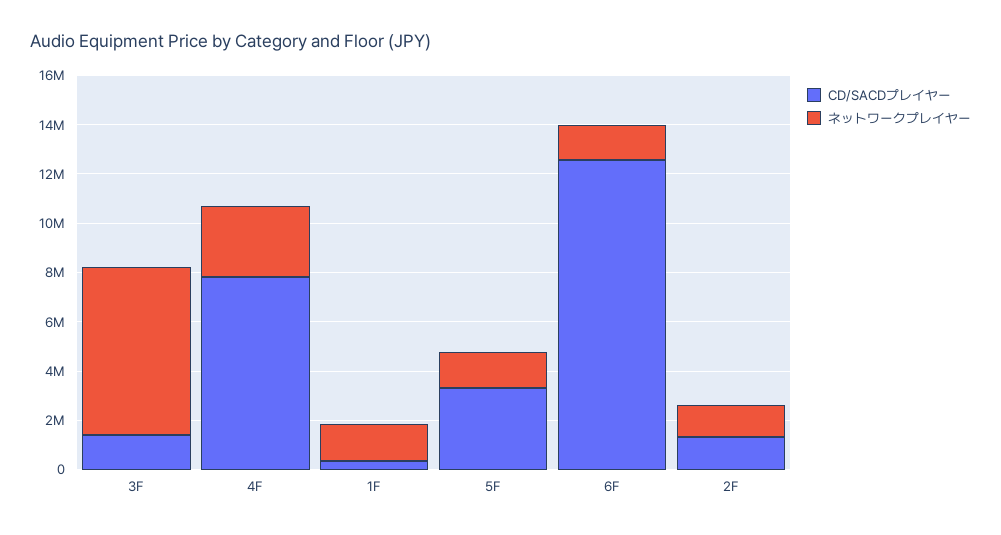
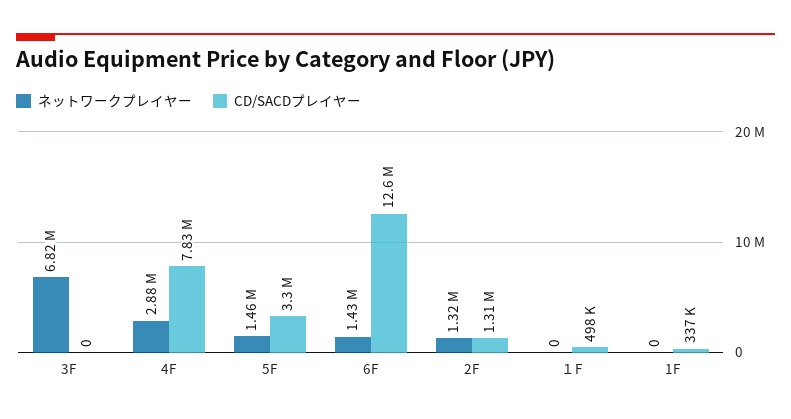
  {
    "CD/SACDプレイヤー": {
-     "3F": 1500000,
+     "3F": 0,
      "4F": 7830000,
      "1F": 337000,
      "5F": 3300000,
      "6F": 12600000,
-     "2F": 1310000
+     "2F": 1310000,
+     "１F": 498000
    },
    "ネットワークプレイヤー": {
      "3F": 6820000,
      "4F": 2880000,
-     "1F": 1500000,
+     "1F": 0,
      "5F": 1460000,
      "6F": 1430000,
-     "2F": 1320000
+     "2F": 1320000,
+     "１F": 0
    }
  }

